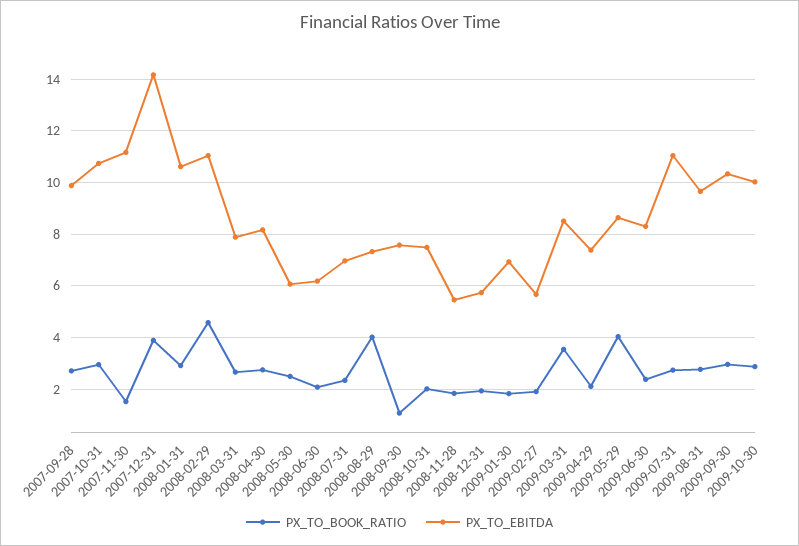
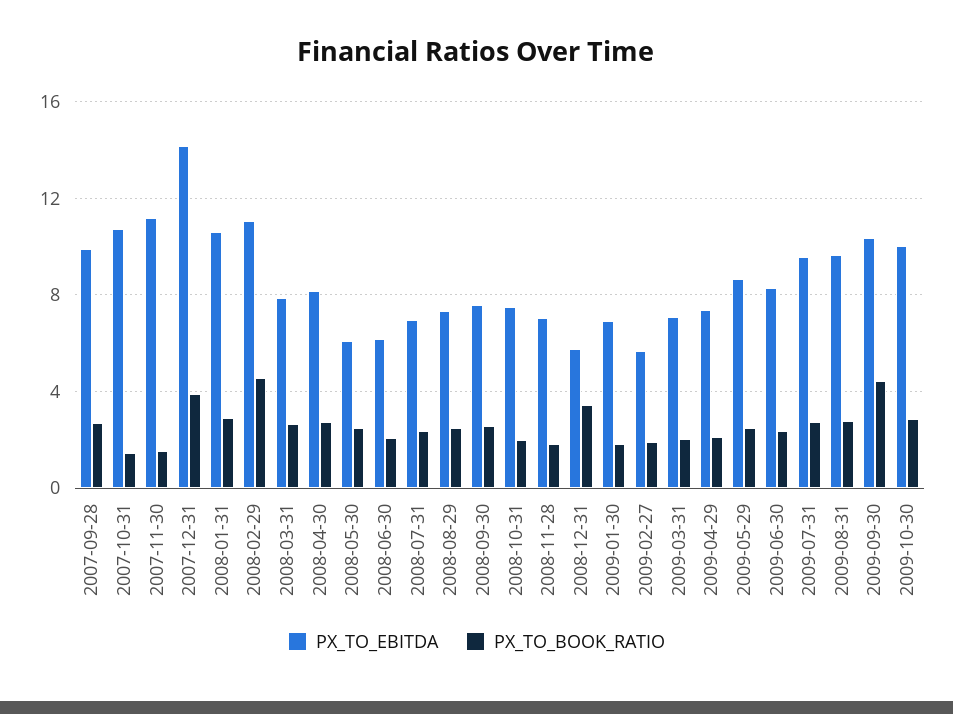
  {
    "PX_TO_BOOK_RATIO": {
      "2007-09-28": 2.75,
-     "2007-10-31": 3,
+     "2007-10-31": 1.5,
      "2007-11-30": 1.5,
      "2007-12-31": 4,
      "2008-01-31": 3,
      "2008-02-29": 4.5,
      "2008-03-31": 2.75,
      "2008-04-30": 2.75,
      "2008-05-30": 2.5,
      "2008-06-30": 2,
      "2008-07-31": 2.25,
-     "2008-08-29": 4,
+     "2008-08-29": 2.5,
-     "2008-09-30": 1,
+     "2008-09-30": 2.5,
      "2008-10-31": 2,
      "2008-11-28": 1.75,
-     "2008-12-31": 2,
+     "2008-12-31": 3.5,
      "2009-01-30": 1.75,
      "2009-02-27": 2,
-     "2009-03-31": 3.5,
+     "2009-03-31": 2,
      "2009-04-29": 2,
-     "2009-05-29": 4,
+     "2009-05-29": 2.5,
      "2009-06-30": 2.5,
      "2009-07-31": 2.75,
      "2009-08-31": 2.75,
-     "2009-09-30": 3,
+     "2009-09-30": 4.5,
      "2009-10-30": 2.75
    },
    "PX_TO_EBITDA": {
      "2007-09-28": 10,
      "2007-10-31": 10.75,
      "2007-11-30": 11.25,
      "2007-12-31": 14.25,
      "2008-01-31": 10.5,
      "2008-02-29": 11,
      "2008-03-31": 8,
      "2008-04-30": 8.25,
      "2008-05-30": 6,
      "2008-06-30": 6.25,
      "2008-07-31": 7,
      "2008-08-29": 7.25,
      "2008-09-30": 7.5,
      "2008-10-31": 7.5,
-     "2008-11-28": 5.5,
+     "2008-11-28": 7,
      "2008-12-31": 5.75,
      "2009-01-30": 7,
      "2009-02-27": 5.75,
-     "2009-03-31": 8.5,
+     "2009-03-31": 7,
      "2009-04-29": 7.5,
      "2009-05-29": 8.75,
      "2009-06-30": 8.25,
-     "2009-07-31": 11,
+     "2009-07-31": 9.5,
      "2009-08-31": 9.75,
      "2009-09-30": 10.25,
      "2009-10-30": 10
    }
  }

